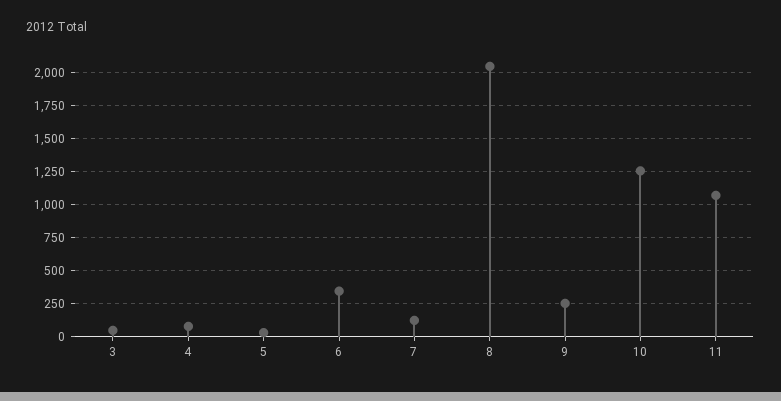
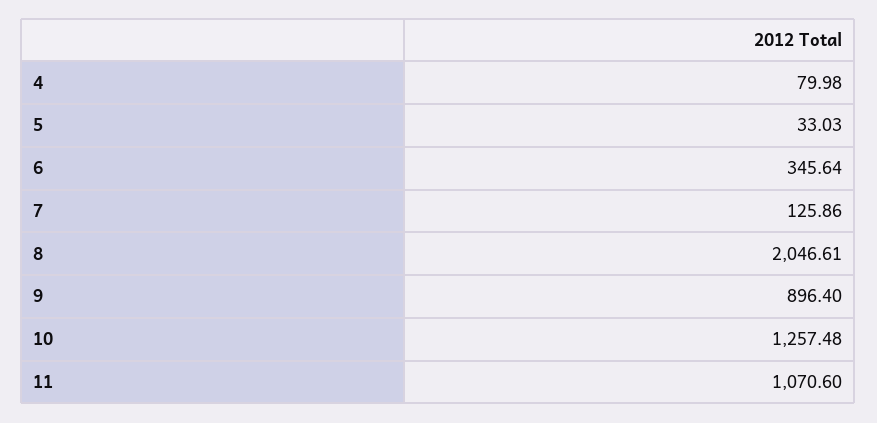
  {
-   "3": 50,
    "4": 79.98,
    "5": 33.03,
    "6": 345.64,
    "7": 125.86,
    "8": 2046.61,
-   "9": 250,
+   "9": 896.4,
    "10": 1257.48,
    "11": 1070.6
  }

